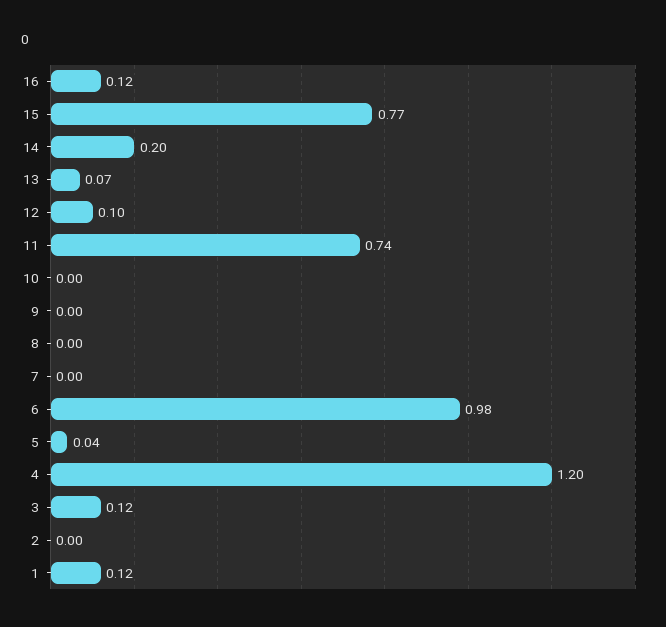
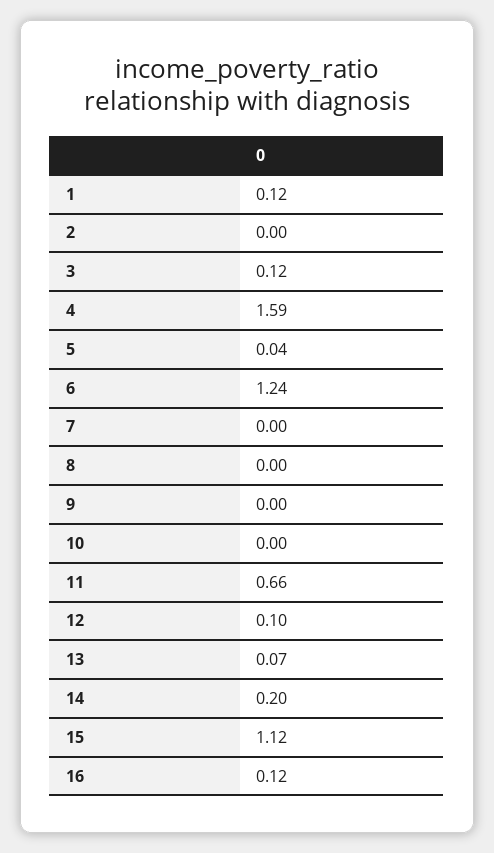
  {
    "16": 0.12,
-   "15": 0.77,
+   "15": 1.12,
    "14": 0.2,
    "13": 0.07,
    "12": 0.1,
-   "11": 0.74,
+   "11": 0.66,
    "10": 0,
    "9": 0,
    "8": 0,
    "7": 0,
-   "6": 0.98,
+   "6": 1.24,
    "5": 0.04,
-   "4": 1.2,
+   "4": 1.59,
    "3": 0.12,
    "2": 0,
    "1": 0.12
  }

